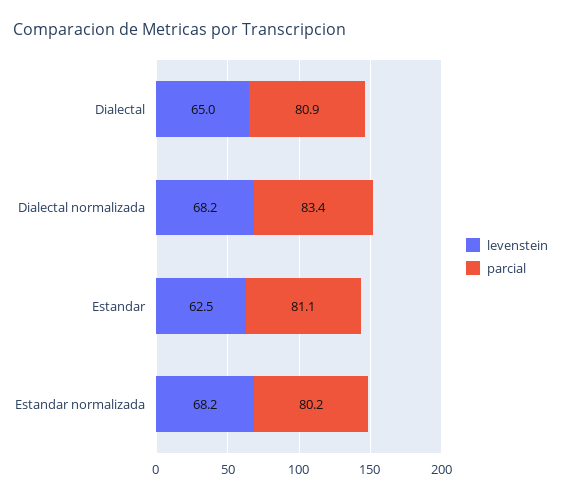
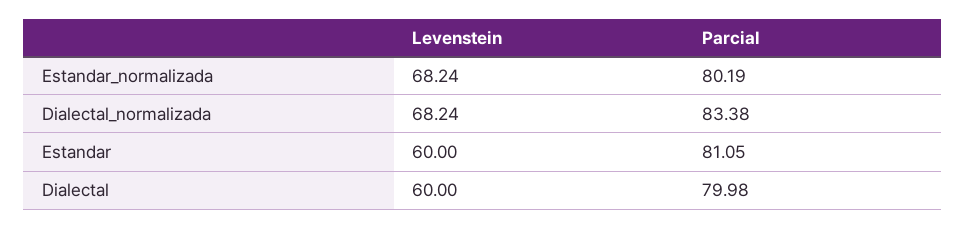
  {
    "levenstein": {
-     "Dialectal": 65,
+     "Dialectal": 60,
      "Dialectal normalizada": 68.24,
-     "Estandar": 62.5,
+     "Estandar": 60,
      "Estandar normalizada": 68.24
    },
    "parcial": {
-     "Dialectal": 80.9,
+     "Dialectal": 79.98,
      "Dialectal normalizada": 83.38,
      "Estandar": 81.05,
      "Estandar normalizada": 80.19
    }
  }

